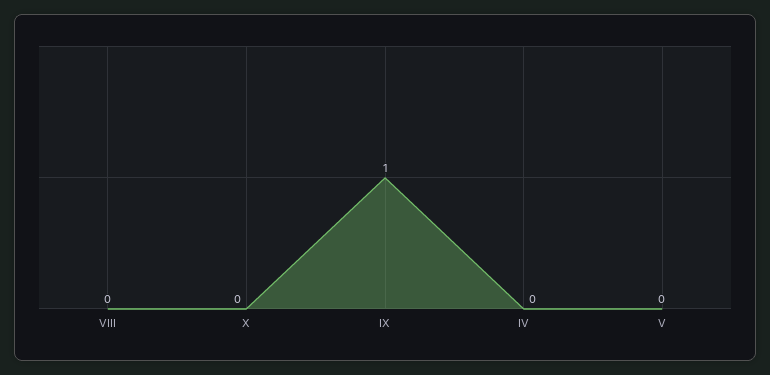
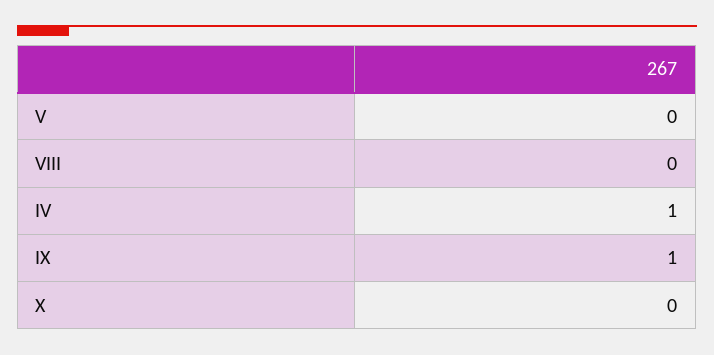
  {
    "VIII": 0,
    "X": 0,
    "IX": 1,
-   "IV": 0,
+   "IV": 1,
    "V": 0
  }

